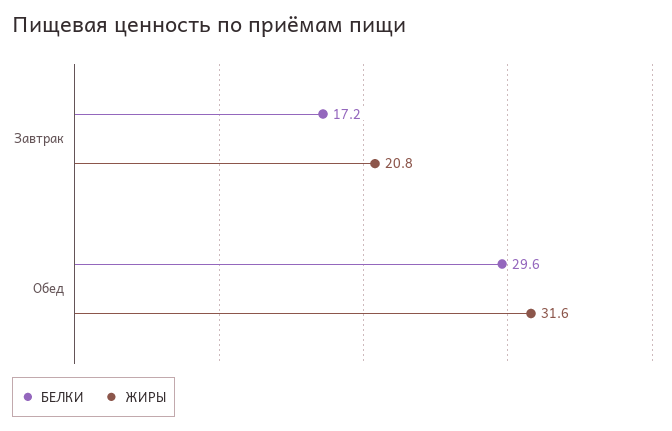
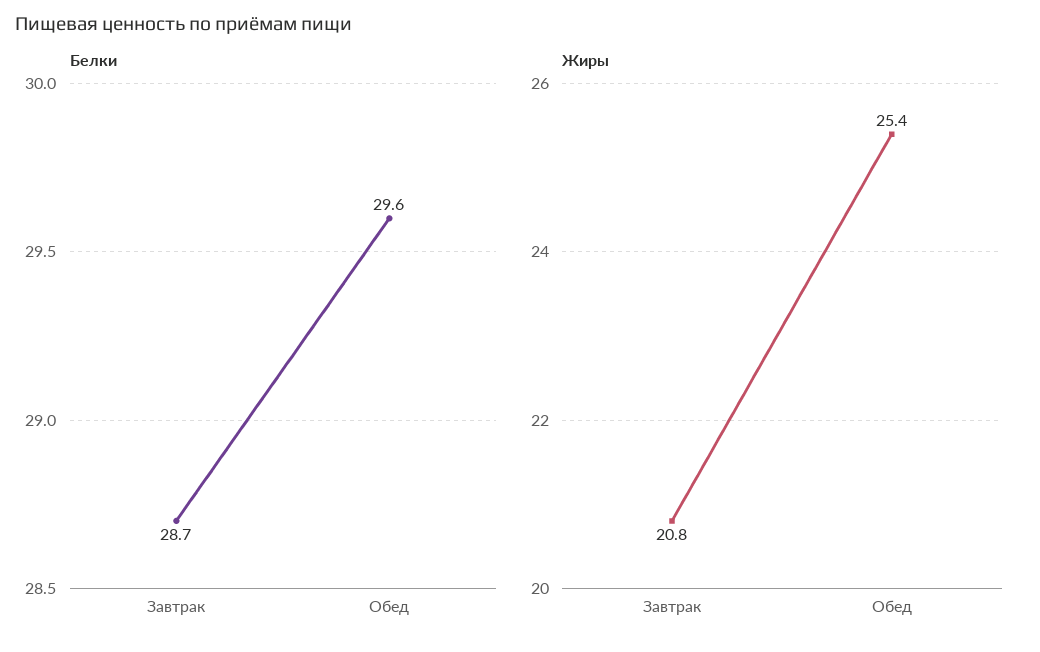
  {
    "БЕЛКИ": {
-     "Завтрак": 17.2,
+     "Завтрак": 28.7,
      "Обед": 29.6
    },
    "ЖИРЫ": {
      "Завтрак": 20.8,
-     "Обед": 31.6
+     "Обед": 25.4
    }
  }

